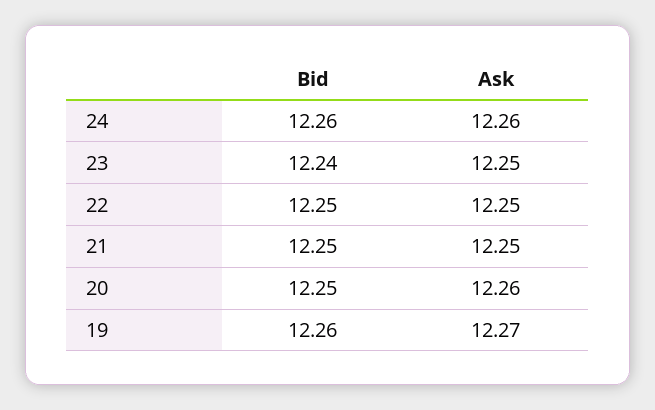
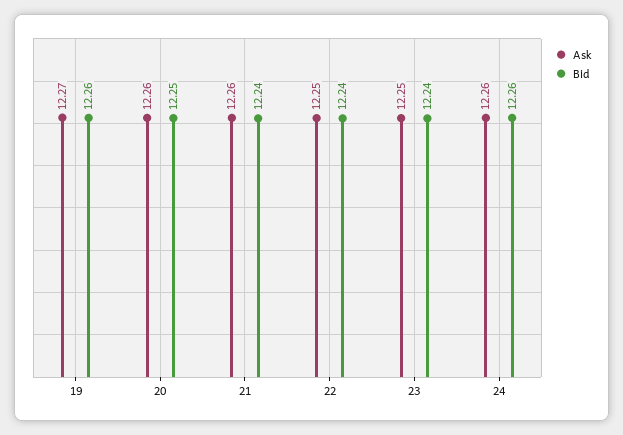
  {
    "Bid": {
      "24": 12.26,
      "23": 12.24,
-     "22": 12.25,
+     "22": 12.24,
-     "21": 12.25,
+     "21": 12.24,
      "20": 12.25,
      "19": 12.26
    },
    "Ask": {
      "24": 12.26,
      "23": 12.25,
      "22": 12.25,
-     "21": 12.25,
+     "21": 12.26,
      "20": 12.26,
      "19": 12.27
    }
  }

